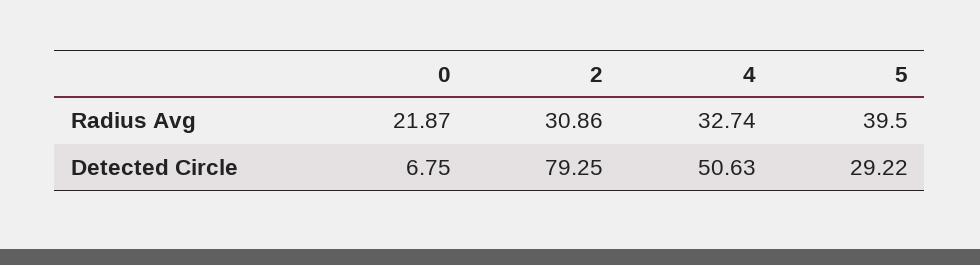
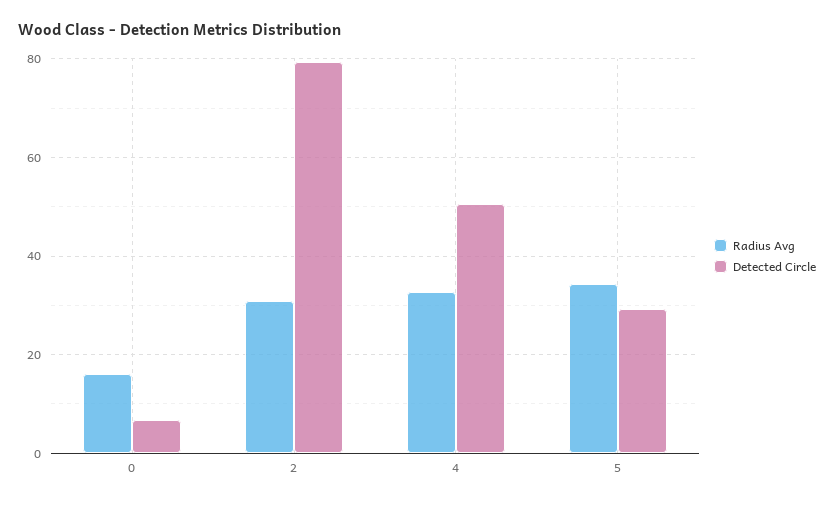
  {
    "Radius Avg": {
-     "0": 21.87,
+     "0": 16,
      "2": 30.86,
      "4": 32.74,
-     "5": 39.5
+     "5": 34
    },
    "Detected Circle": {
      "0": 6.75,
      "2": 79.25,
      "4": 50.63,
      "5": 29.22
    }
  }

